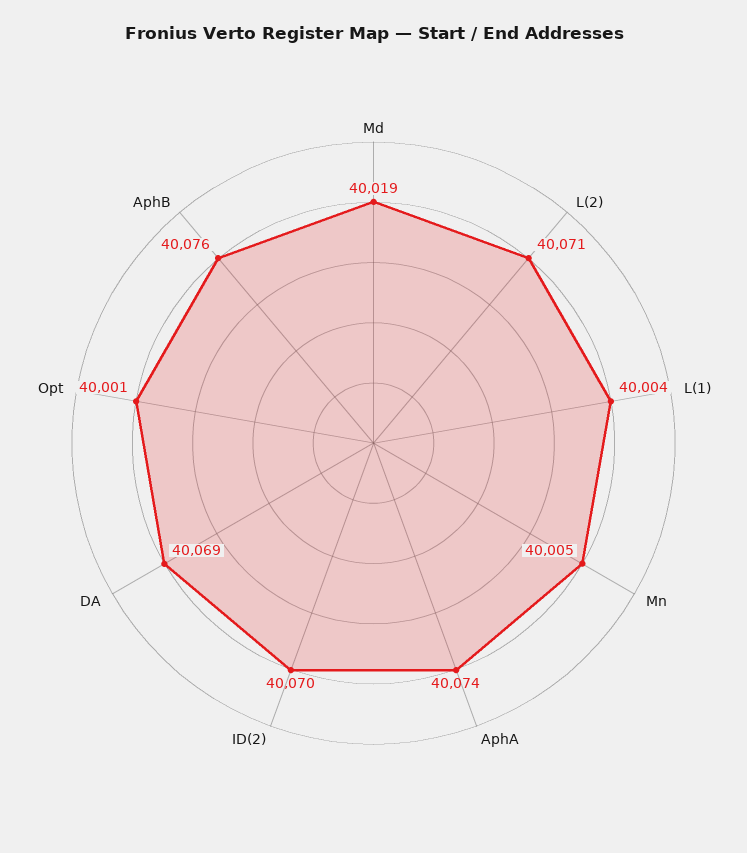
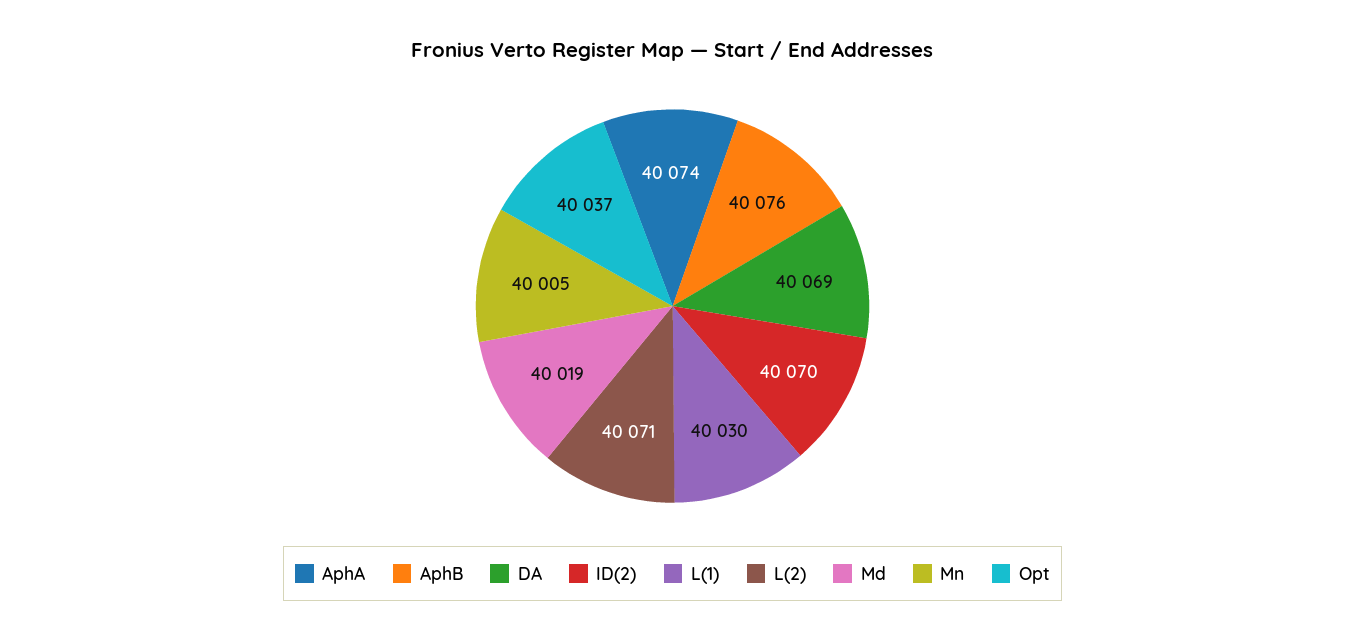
  {
    "Md": 40019,
    "L(2)": 40071,
-   "L(1)": 40004,
+   "L(1)": 40030,
    "Mn": 40005,
    "AphA": 40074,
    "ID(2)": 40070,
    "DA": 40069,
-   "Opt": 40001,
+   "Opt": 40037,
    "AphB": 40076
  }

